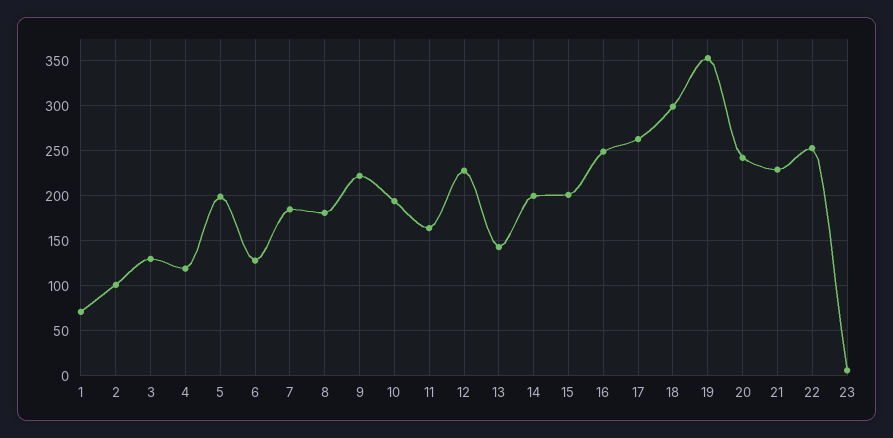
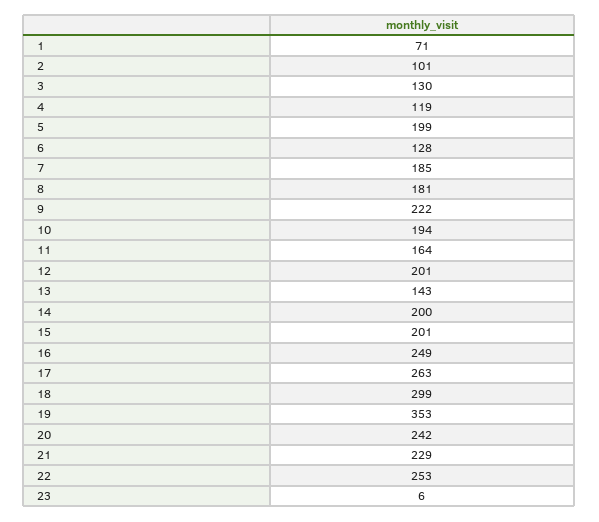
  {
    "1": 71,
    "2": 101,
    "3": 130,
    "4": 119,
    "5": 199,
    "6": 128,
    "7": 185,
    "8": 181,
    "9": 222,
    "10": 194,
    "11": 164,
-   "12": 230,
+   "12": 201,
    "13": 143,
    "14": 200,
    "15": 201,
    "16": 249,
    "17": 263,
    "18": 299,
    "19": 353,
    "20": 242,
    "21": 229,
    "22": 253,
    "23": 6
  }

